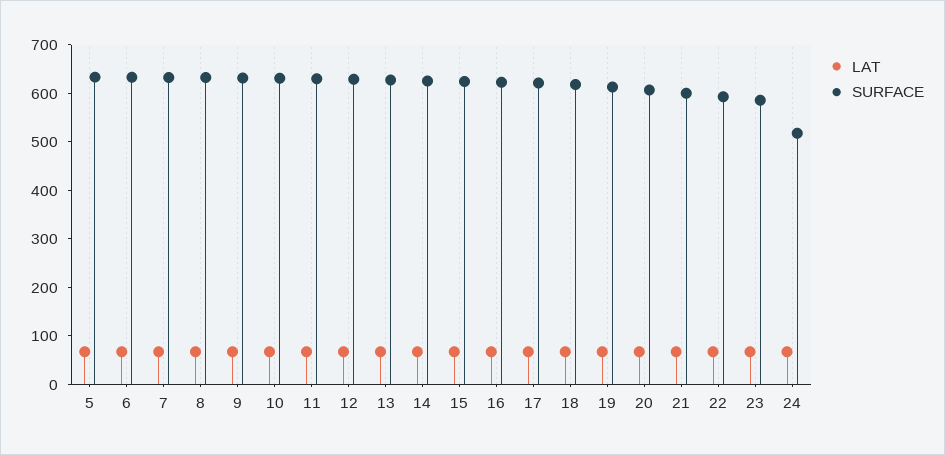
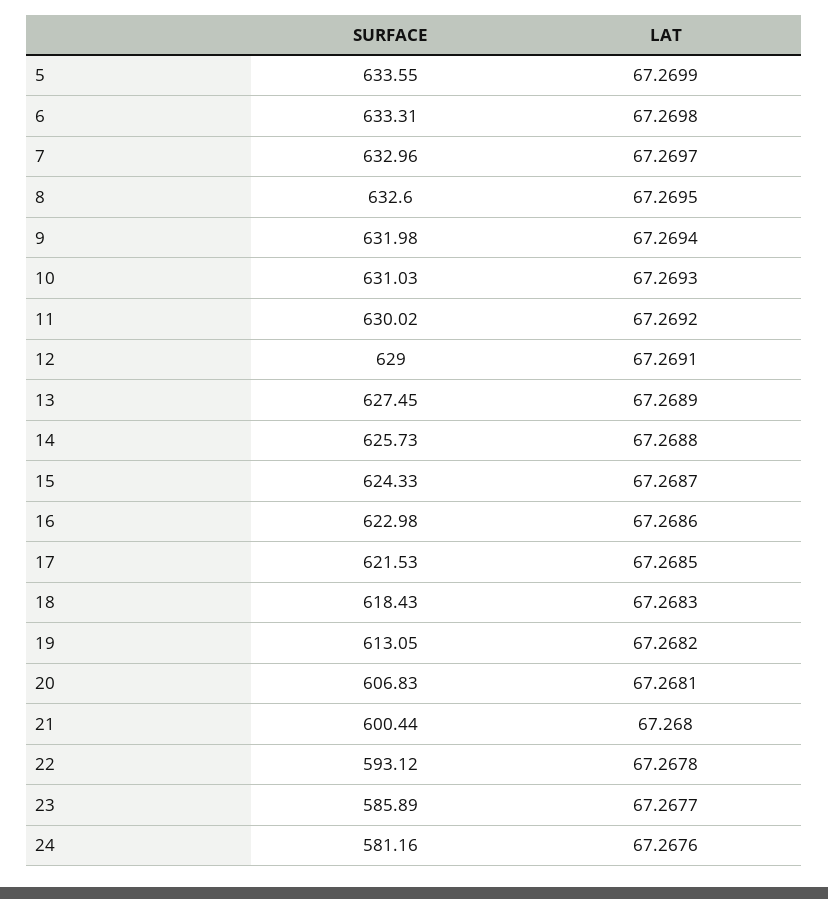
  {
    "LAT": {
      "5": 67.2699,
      "6": 67.2698,
      "7": 67.2697,
      "8": 67.2695,
      "9": 67.2694,
      "10": 67.2693,
      "11": 67.2692,
      "12": 67.2691,
      "13": 67.2689,
      "14": 67.2688,
      "15": 67.2687,
      "16": 67.2686,
      "17": 67.2685,
      "18": 67.2683,
      "19": 67.2682,
      "20": 67.2681,
      "21": 67.268,
      "22": 67.2678,
      "23": 67.2677,
      "24": 67.2676
    },
    "SURFACE": {
      "5": 633.55,
      "6": 633.31,
      "7": 632.96,
      "8": 632.6,
      "9": 631.98,
      "10": 631.03,
      "11": 630.02,
      "12": 629,
      "13": 627.45,
      "14": 625.73,
      "15": 624.33,
      "16": 622.98,
      "17": 621.53,
      "18": 618.43,
      "19": 613.05,
      "20": 606.83,
      "21": 600.44,
      "22": 593.12,
      "23": 585.89,
-     "24": 520
+     "24": 581.16
    }
  }

